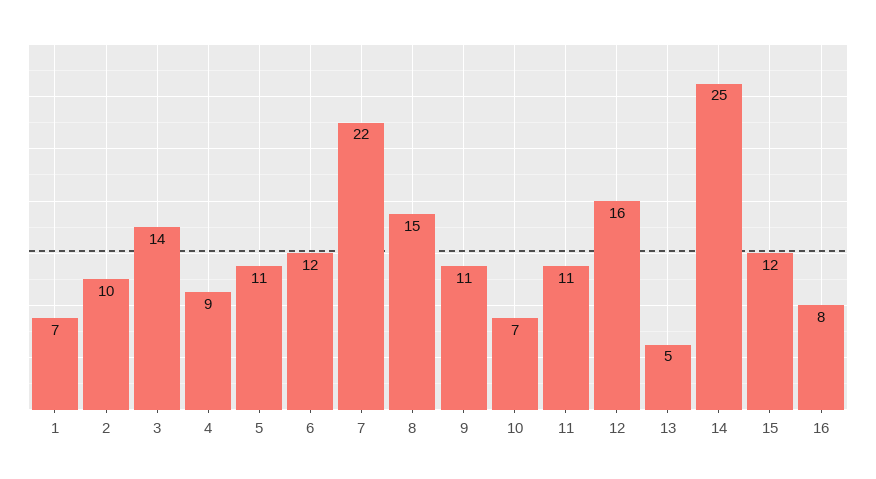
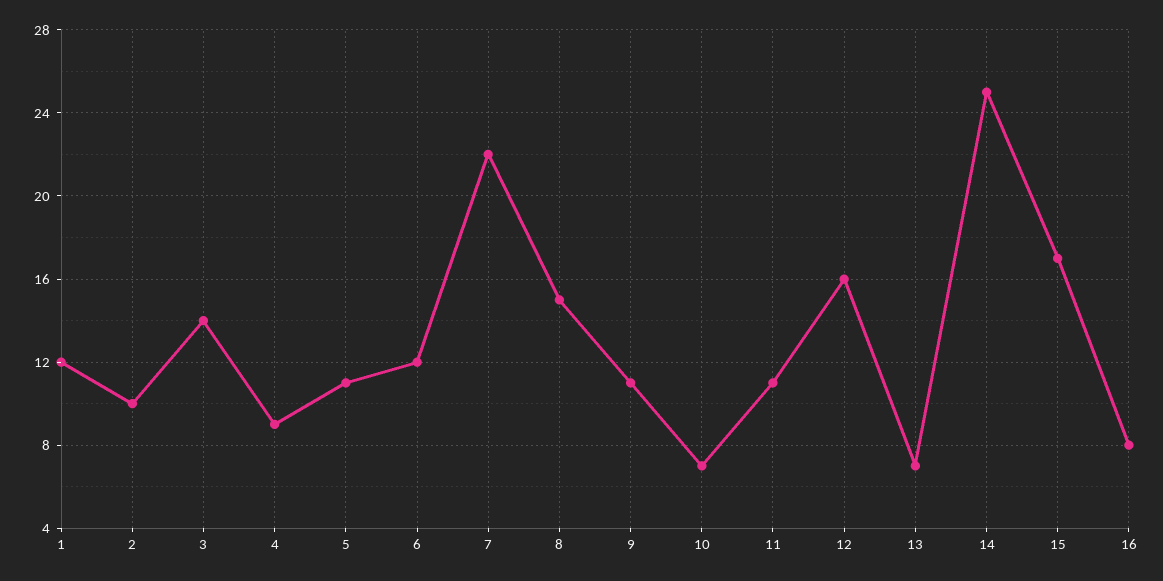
  {
-   "1": 7,
+   "1": 12,
    "2": 10,
    "3": 14,
    "4": 9,
    "5": 11,
    "6": 12,
    "7": 22,
    "8": 15,
    "9": 11,
    "10": 7,
    "11": 11,
    "12": 16,
-   "13": 5,
+   "13": 7,
    "14": 25,
-   "15": 12,
+   "15": 17,
    "16": 8
  }

